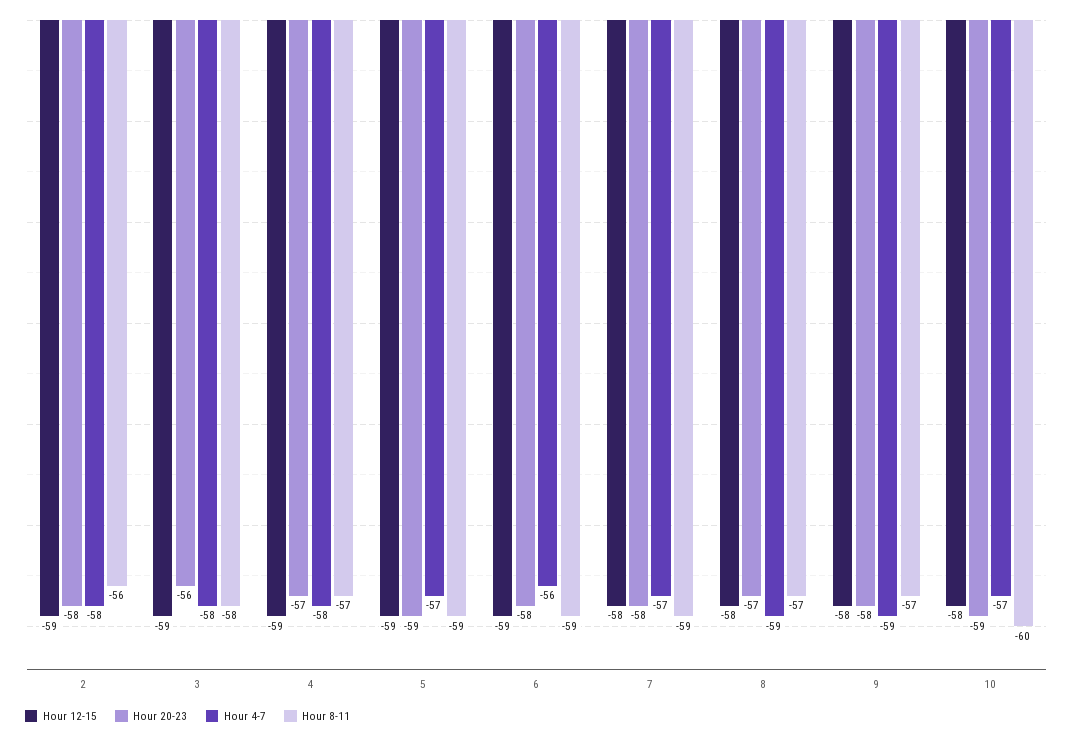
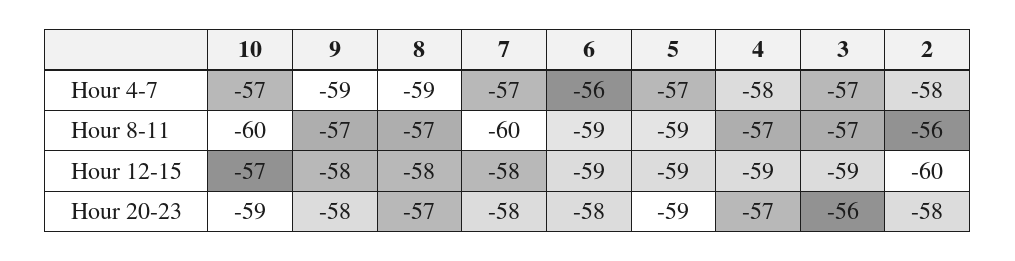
  {
    "Hour 12-15": {
-     "2": -59,
+     "2": -60,
      "3": -59,
      "4": -59,
      "5": -59,
      "6": -59,
      "7": -58,
      "8": -58,
      "9": -58,
-     "10": -58
+     "10": -57
    },
    "Hour 20-23": {
      "2": -58,
      "3": -56,
      "4": -57,
      "5": -59,
      "6": -58,
      "7": -58,
      "8": -57,
      "9": -58,
      "10": -59
    },
    "Hour 4-7": {
      "2": -58,
-     "3": -58,
+     "3": -57,
      "4": -58,
      "5": -57,
      "6": -56,
      "7": -57,
      "8": -59,
      "9": -59,
      "10": -57
    },
    "Hour 8-11": {
      "2": -56,
-     "3": -58,
+     "3": -57,
      "4": -57,
      "5": -59,
      "6": -59,
-     "7": -59,
+     "7": -60,
      "8": -57,
      "9": -57,
      "10": -60
    }
  }

